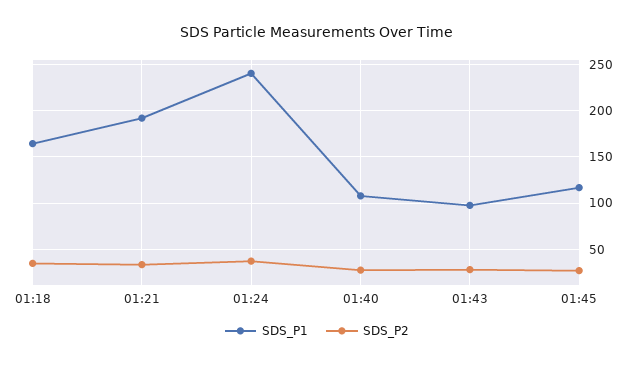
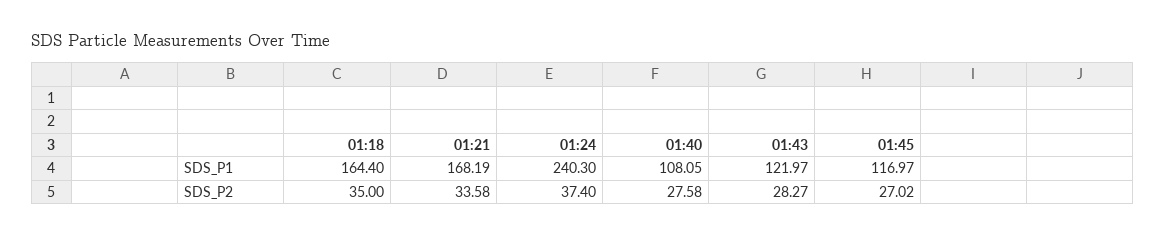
  {
    "SDS_P1": {
      "01:18": 164.4,
-     "01:21": 190,
+     "01:21": 168.19,
      "01:24": 240.3,
      "01:40": 108.05,
-     "01:43": 100,
+     "01:43": 121.97,
      "01:45": 116.97
    },
    "SDS_P2": {
      "01:18": 35,
      "01:21": 33.58,
      "01:24": 37.4,
      "01:40": 27.58,
      "01:43": 28.27,
      "01:45": 27.02
    }
  }

